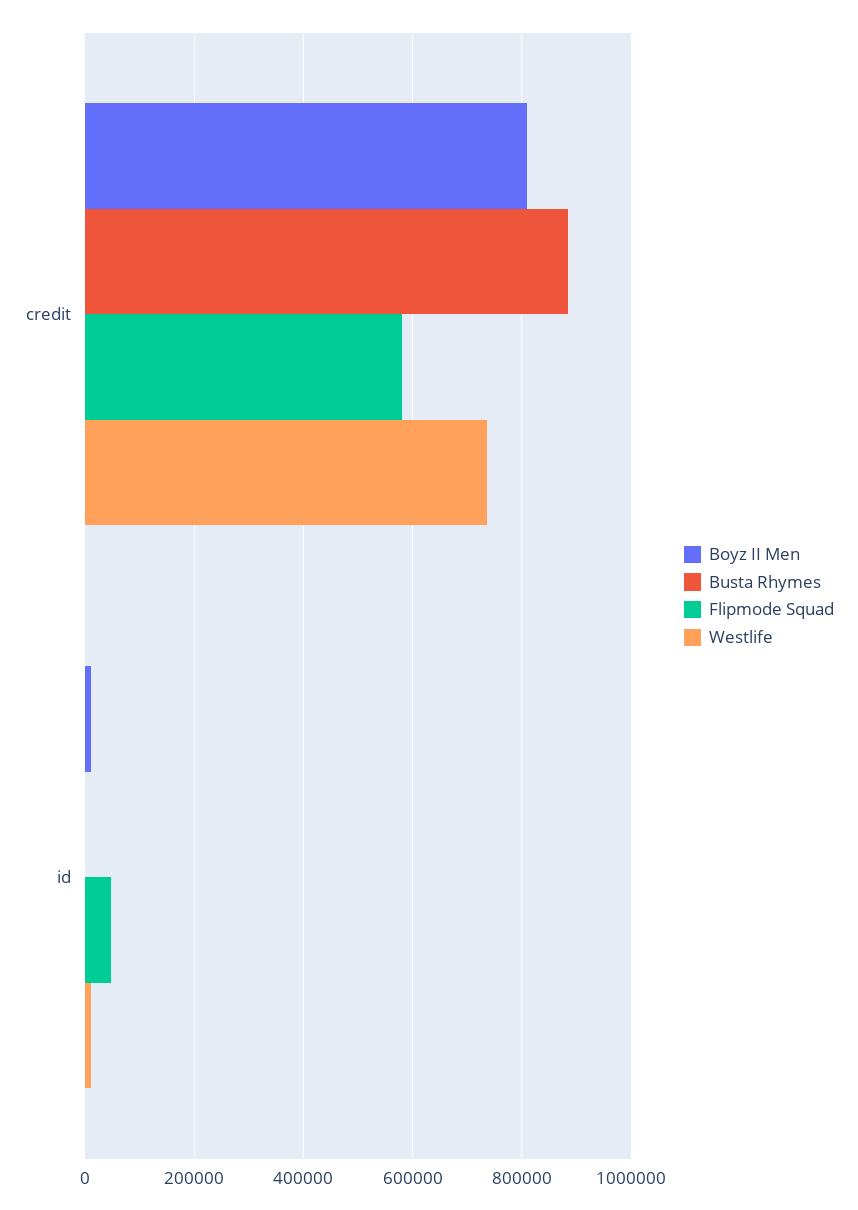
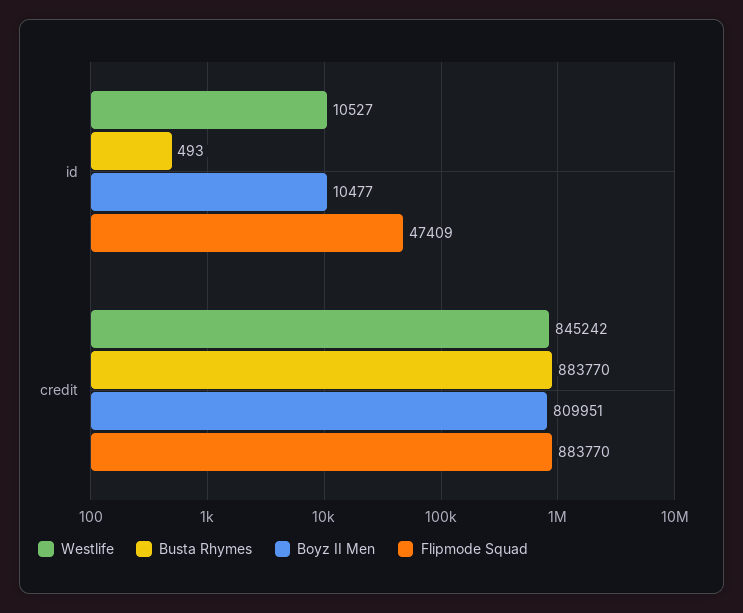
  {
    "Boyz II Men": {
      "credit": 809951,
      "id": 10477
    },
    "Busta Rhymes": {
      "credit": 883770,
      "id": 493
    },
    "Flipmode Squad": {
-     "credit": 580000,
+     "credit": 883770,
      "id": 47409
    },
    "Westlife": {
-     "credit": 740000,
+     "credit": 845242,
      "id": 10527
    }
  }

